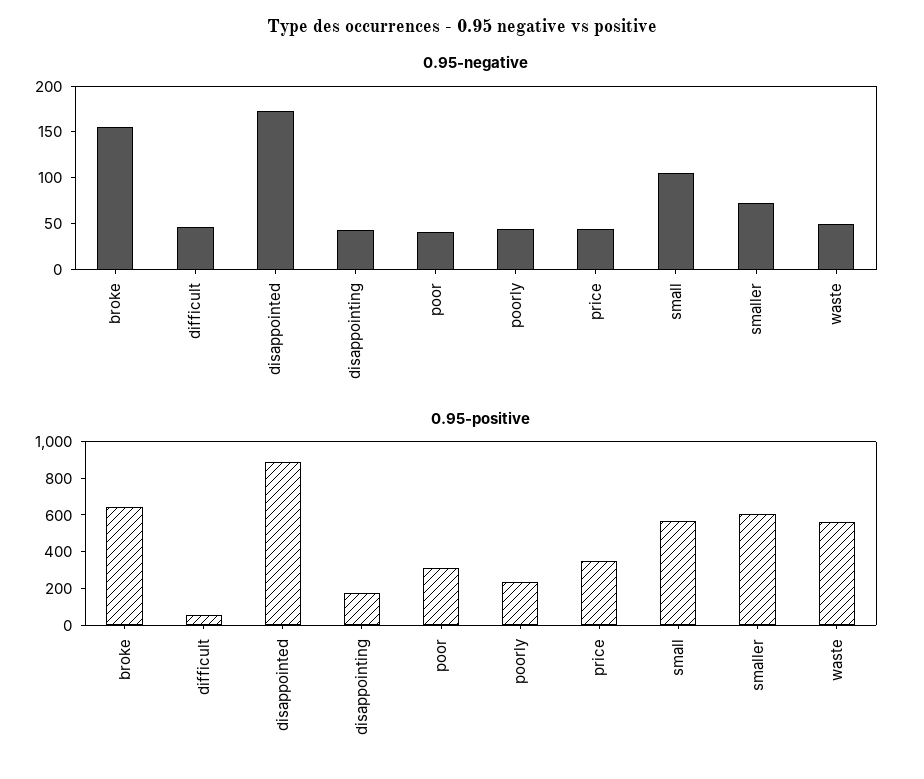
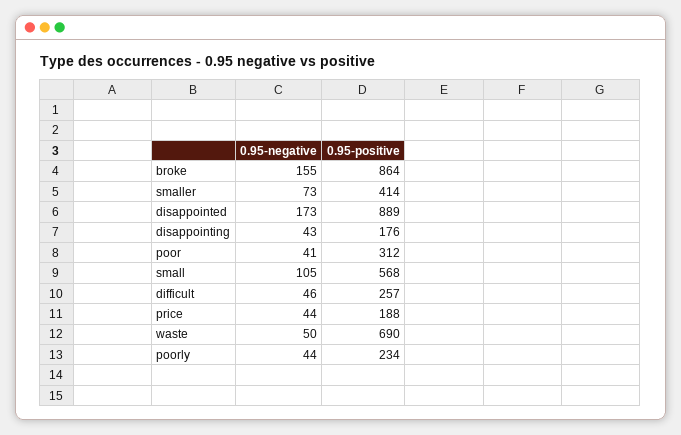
  {
    "0.95-negative": {
      "broke": 155,
      "difficult": 46,
      "disappointed": 173,
      "disappointing": 43,
      "poor": 41,
      "poorly": 44,
      "price": 44,
      "small": 105,
      "smaller": 73,
      "waste": 50
    },
    "0.95-positive": {
-     "broke": 650,
+     "broke": 864,
-     "difficult": 50,
+     "difficult": 257,
      "disappointed": 889,
      "disappointing": 176,
      "poor": 312,
      "poorly": 234,
-     "price": 350,
+     "price": 188,
      "small": 568,
-     "smaller": 600,
+     "smaller": 414,
-     "waste": 550
+     "waste": 690
    }
  }

